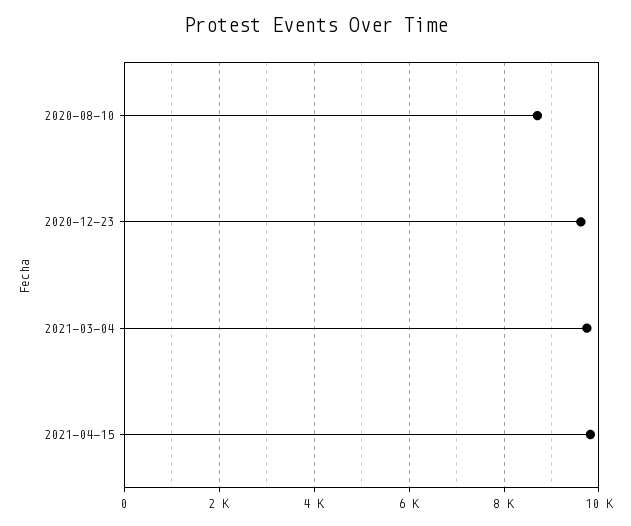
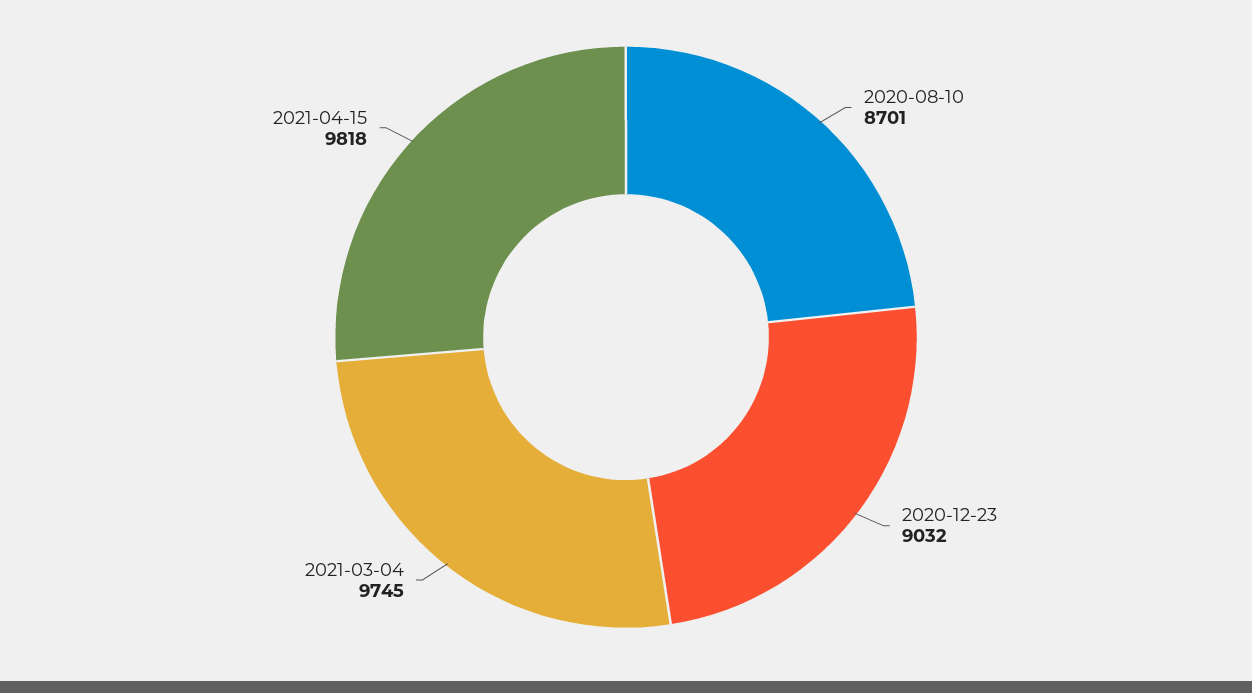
  {
    "2020-08-10": 8701,
-   "2020-12-23": 9600,
+   "2020-12-23": 9032,
    "2021-03-04": 9745,
    "2021-04-15": 9818
  }

